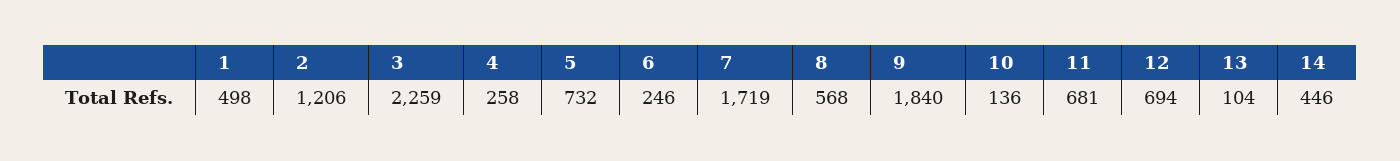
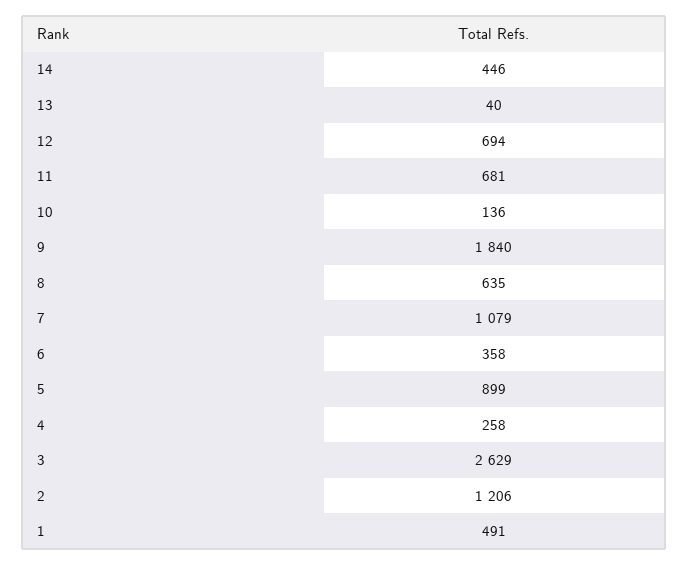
  {
-   "1": 498,
+   "1": 491,
    "2": 1206,
-   "3": 2259,
+   "3": 2629,
    "4": 258,
-   "5": 732,
+   "5": 899,
-   "6": 246,
+   "6": 358,
-   "7": 1719,
+   "7": 1079,
-   "8": 568,
+   "8": 635,
    "9": 1840,
    "10": 136,
    "11": 681,
    "12": 694,
-   "13": 104,
+   "13": 40,
    "14": 446
  }

